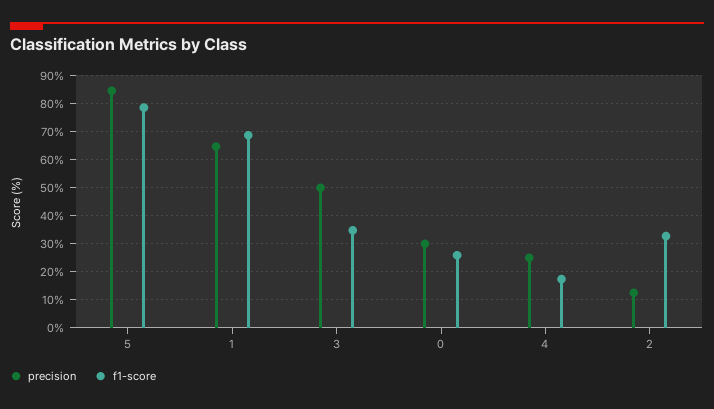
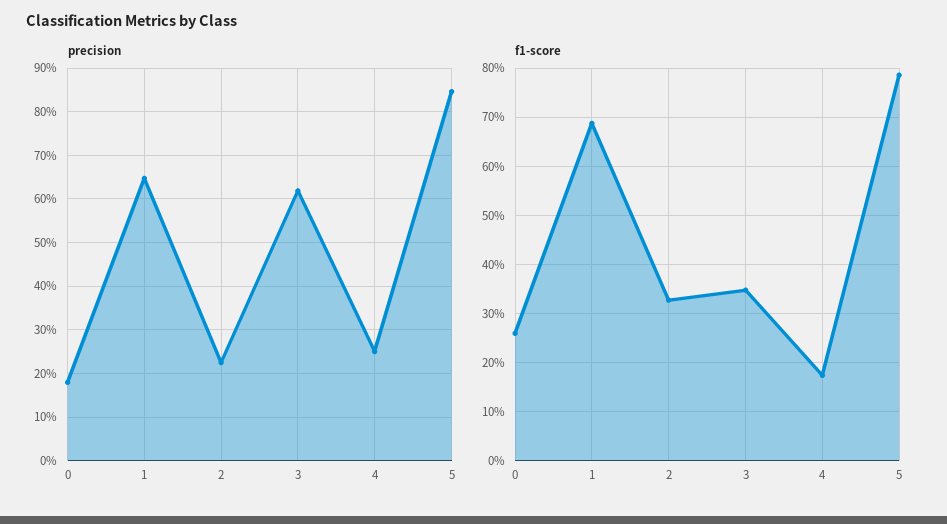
  {
    "precision": {
      "5": 84,
      "1": 64,
-     "3": 50,
+     "3": 62,
-     "0": 30,
+     "0": 18,
      "4": 26,
-     "2": 12.5
+     "2": 22
    },
    "f1-score": {
      "5": 78,
      "1": 68,
      "3": 34,
      "0": 26,
      "4": 18,
      "2": 32
    }
  }

